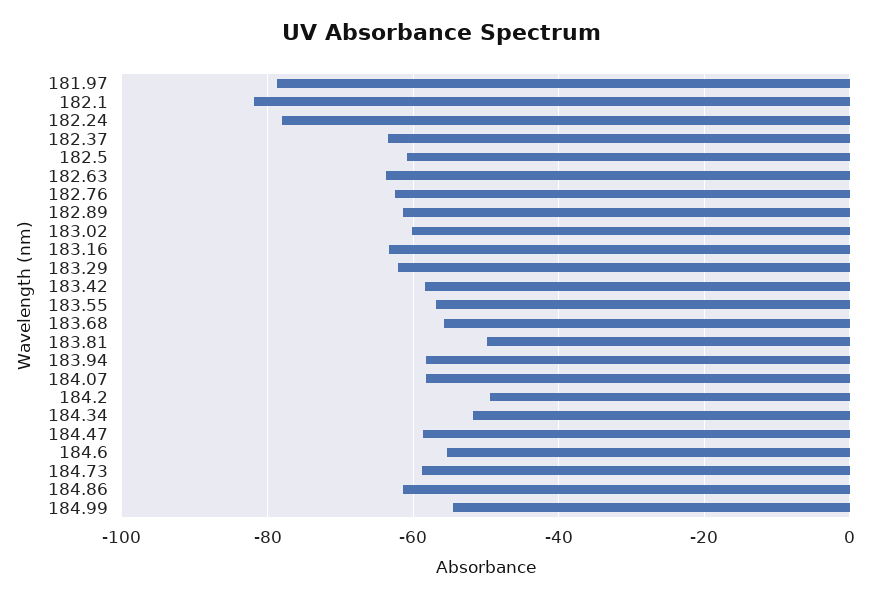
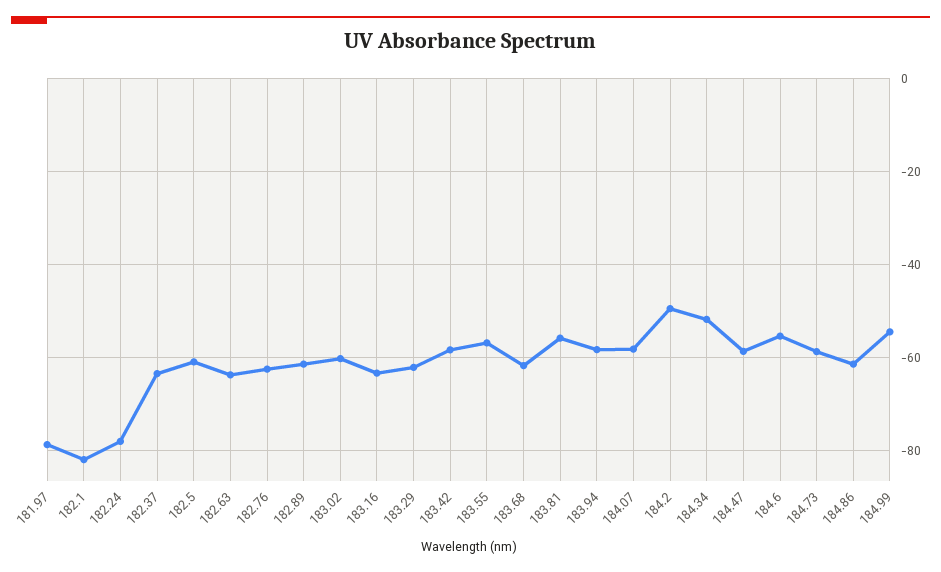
  {
    "181.97": -78,
    "182.1": -82,
    "182.24": -78,
    "182.37": -64,
    "182.5": -60,
    "182.63": -64,
    "182.76": -62,
    "182.89": -62,
    "183.02": -60,
    "183.16": -64,
    "183.29": -62,
    "183.42": -58,
    "183.55": -56,
-   "183.68": -56,
+   "183.68": -62,
-   "183.81": -50,
+   "183.81": -56,
    "183.94": -58,
    "184.07": -58,
    "184.2": -50,
    "184.34": -52,
    "184.47": -58,
    "184.6": -56,
    "184.73": -58,
    "184.86": -62,
    "184.99": -54
  }

